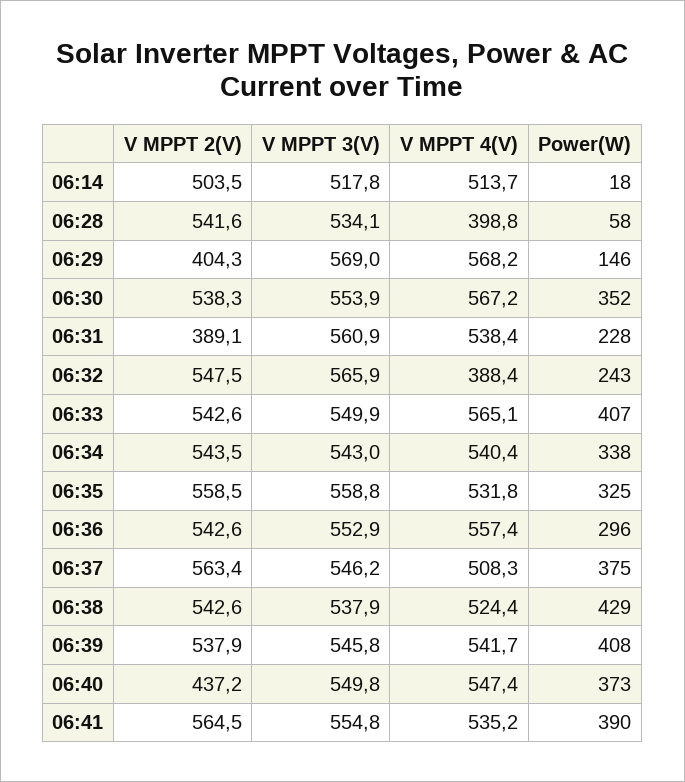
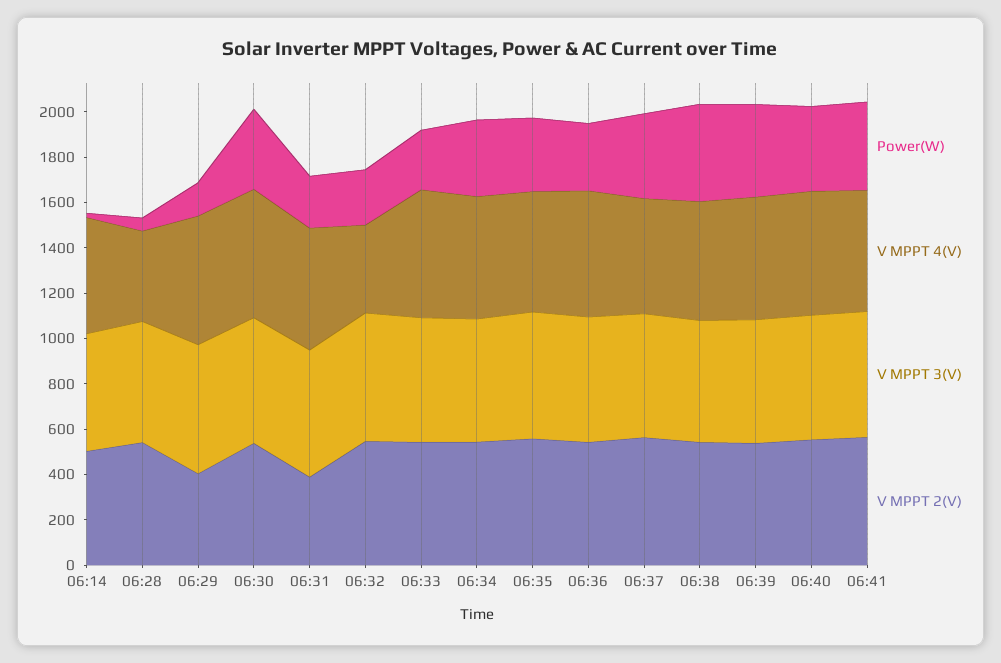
  {
    "V MPPT 2(V)": {
      "06:14": 503.5,
      "06:28": 541.6,
      "06:29": 404.3,
      "06:30": 538.3,
      "06:31": 389.1,
      "06:32": 547.5,
      "06:33": 542.6,
      "06:34": 543.5,
      "06:35": 558.5,
      "06:36": 542.6,
      "06:37": 563.4,
      "06:38": 542.6,
      "06:39": 537.9,
-     "06:40": 437.2,
+     "06:40": 550,
      "06:41": 564.5
    },
    "V MPPT 3(V)": {
      "06:14": 517.8,
      "06:28": 534.1,
      "06:29": 569,
      "06:30": 553.9,
      "06:31": 560.9,
      "06:32": 565.9,
      "06:33": 549.9,
      "06:34": 543,
      "06:35": 558.8,
      "06:36": 552.9,
      "06:37": 546.2,
      "06:38": 537.9,
      "06:39": 545.8,
      "06:40": 549.8,
      "06:41": 554.8
    },
    "V MPPT 4(V)": {
      "06:14": 513.7,
      "06:28": 398.8,
      "06:29": 568.2,
      "06:30": 567.2,
      "06:31": 538.4,
      "06:32": 388.4,
      "06:33": 565.1,
      "06:34": 540.4,
      "06:35": 531.8,
      "06:36": 557.4,
      "06:37": 508.3,
      "06:38": 524.4,
      "06:39": 541.7,
      "06:40": 547.4,
      "06:41": 535.2
    },
    "Power(W)": {
      "06:14": 18,
      "06:28": 58,
      "06:29": 146,
      "06:30": 352,
      "06:31": 228,
      "06:32": 243,
-     "06:33": 407,
+     "06:33": 250,
      "06:34": 338,
      "06:35": 325,
      "06:36": 296,
      "06:37": 375,
      "06:38": 429,
      "06:39": 408,
      "06:40": 373,
      "06:41": 390
    }
  }

